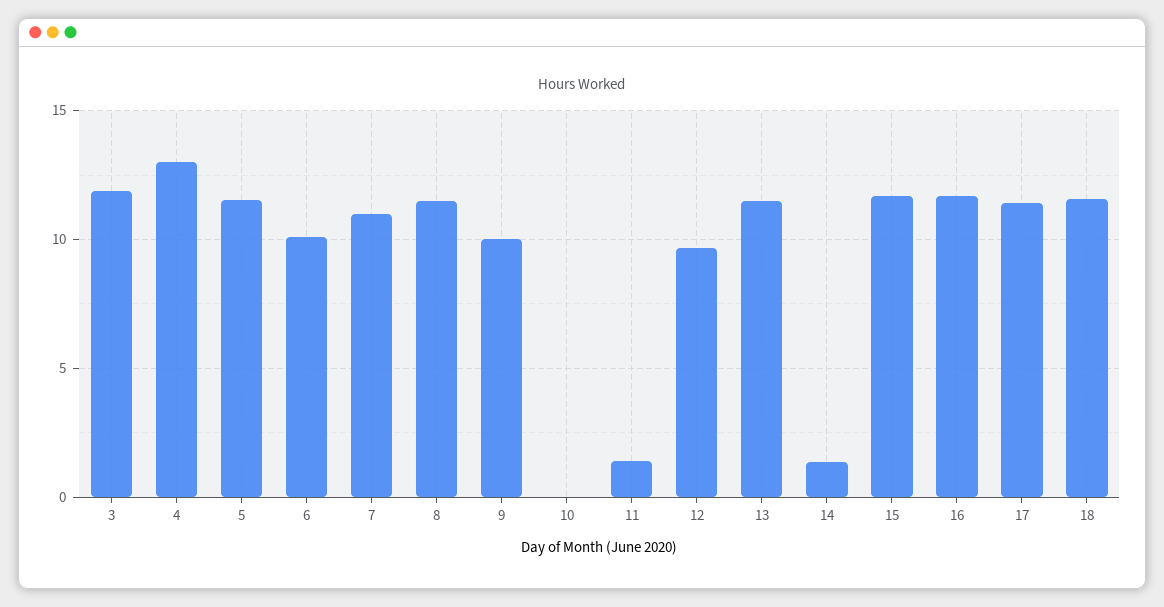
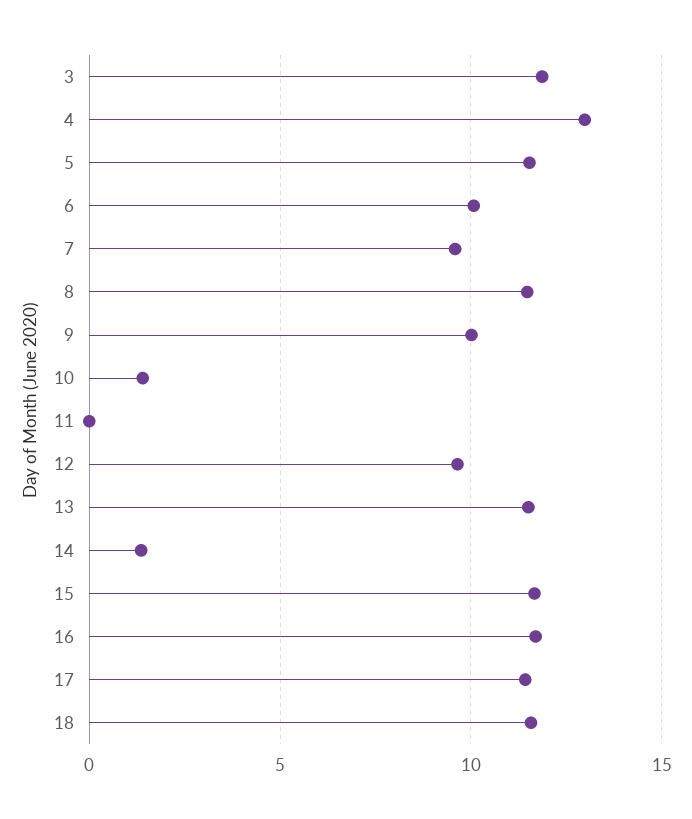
  {
    "3": 12,
    "4": 13,
    "5": 11.5,
    "6": 10,
-   "7": 11,
+   "7": 9.5,
    "8": 11.5,
    "9": 10,
-   "10": 0,
+   "10": 1.5,
-   "11": 1.5,
+   "11": 0,
    "12": 9.5,
    "13": 11.5,
    "14": 1.5,
    "15": 11.5,
    "16": 11.5,
    "17": 11.5,
    "18": 11.5
  }

